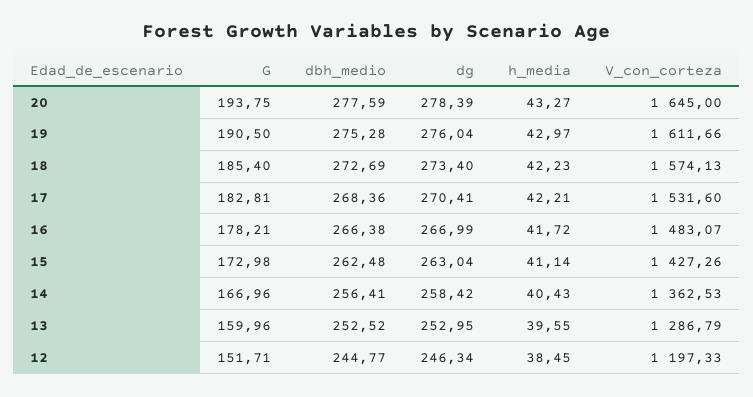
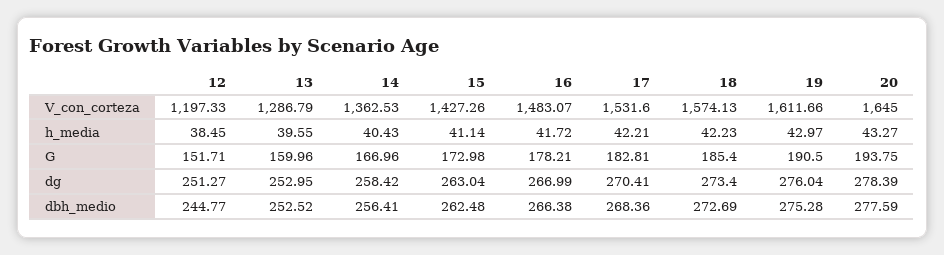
  {
    "G": {
      "20": 193.75,
      "19": 190.5,
      "18": 185.4,
      "17": 182.81,
      "16": 178.21,
      "15": 172.98,
      "14": 166.96,
      "13": 159.96,
      "12": 151.71
    },
    "dbh_medio": {
      "20": 277.59,
      "19": 275.28,
      "18": 272.69,
      "17": 268.36,
      "16": 266.38,
      "15": 262.48,
      "14": 256.41,
      "13": 252.52,
      "12": 244.77
    },
    "dg": {
      "20": 278.39,
      "19": 276.04,
      "18": 273.4,
      "17": 270.41,
      "16": 266.99,
      "15": 263.04,
      "14": 258.42,
      "13": 252.95,
-     "12": 246.34
+     "12": 251.27
    },
    "h_media": {
      "20": 43.27,
      "19": 42.97,
      "18": 42.23,
      "17": 42.21,
      "16": 41.72,
      "15": 41.14,
      "14": 40.43,
      "13": 39.55,
      "12": 38.45
    },
    "V_con_corteza": {
      "20": 1645,
      "19": 1611.66,
      "18": 1574.13,
      "17": 1531.6,
      "16": 1483.07,
      "15": 1427.26,
      "14": 1362.53,
      "13": 1286.79,
      "12": 1197.33
    }
  }

